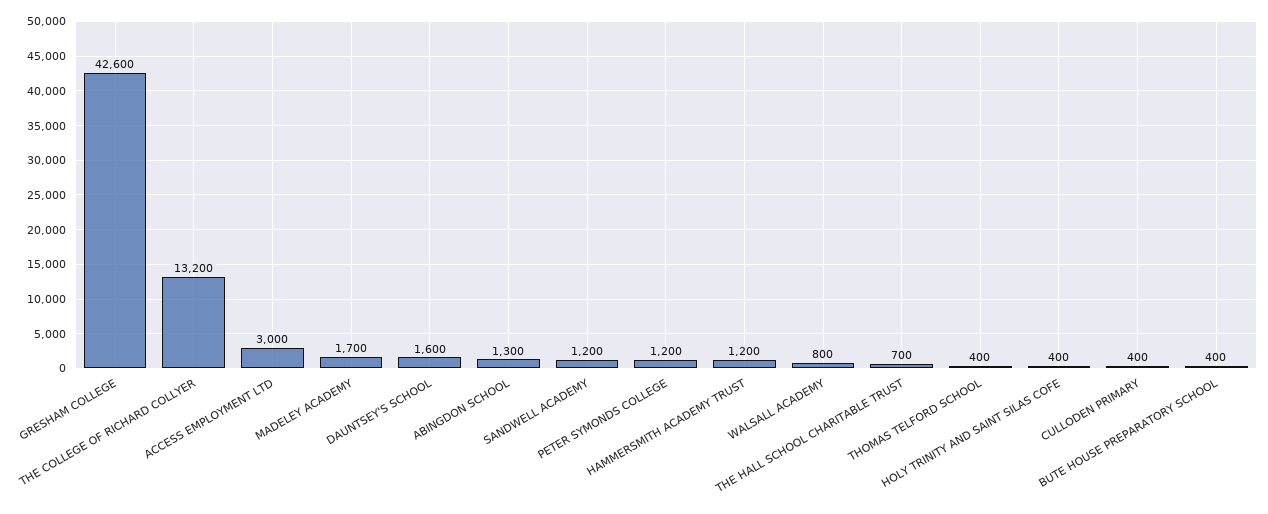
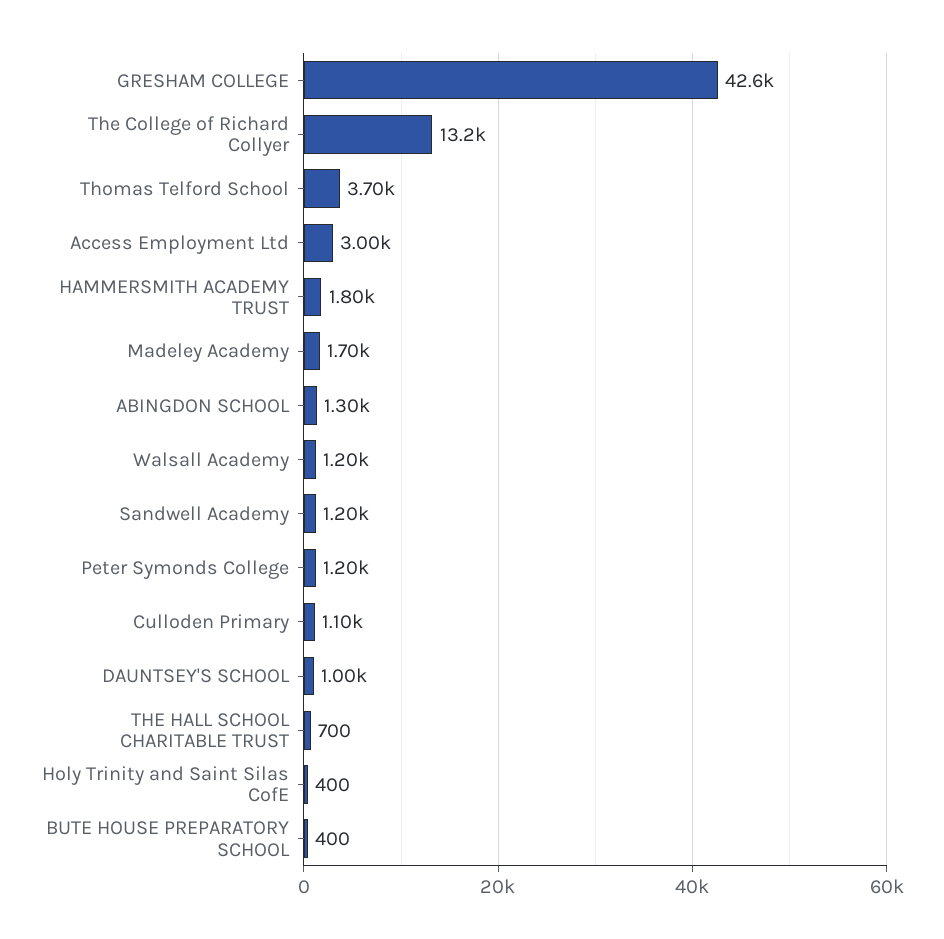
  {
    "GRESHAM COLLEGE": 42600,
    "THE COLLEGE OF RICHARD COLLYER": 13200,
    "ACCESS EMPLOYMENT LTD": 3000,
    "MADELEY ACADEMY": 1700,
-   "DAUNTSEY'S SCHOOL": 1600,
+   "DAUNTSEY'S SCHOOL": 1000,
    "ABINGDON SCHOOL": 1300,
    "SANDWELL ACADEMY": 1200,
    "PETER SYMONDS COLLEGE": 1200,
-   "HAMMERSMITH ACADEMY TRUST": 1200,
+   "HAMMERSMITH ACADEMY TRUST": 1800,
-   "WALSALL ACADEMY": 800,
+   "WALSALL ACADEMY": 1200,
    "THE HALL SCHOOL CHARITABLE TRUST": 700,
-   "THOMAS TELFORD SCHOOL": 400,
+   "THOMAS TELFORD SCHOOL": 3700,
    "HOLY TRINITY AND SAINT SILAS COFE": 400,
-   "CULLODEN PRIMARY": 400,
+   "CULLODEN PRIMARY": 1100,
    "BUTE HOUSE PREPARATORY SCHOOL": 400
  }

